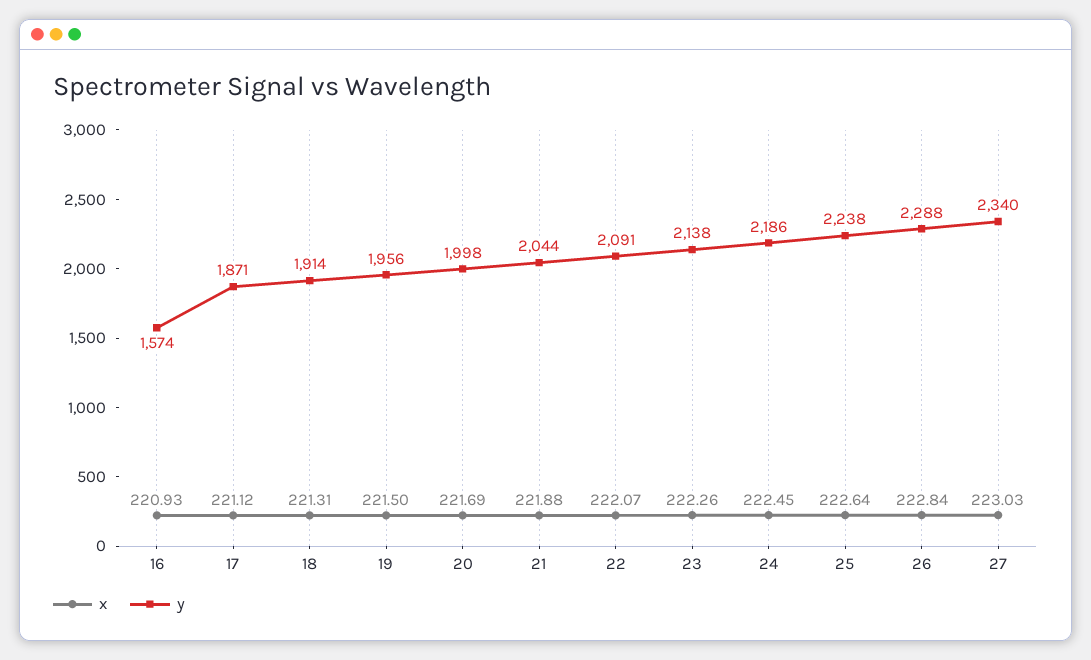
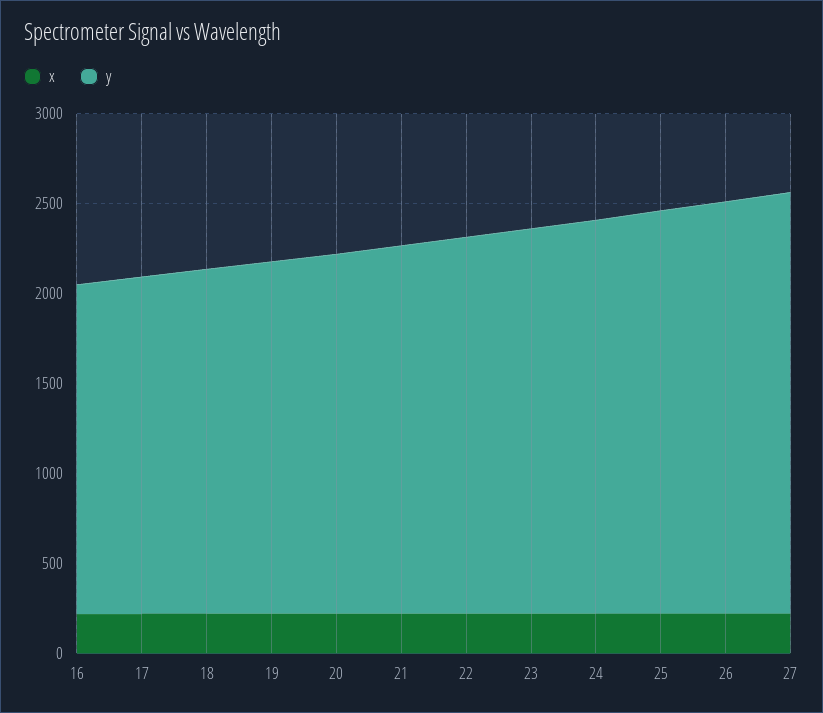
  {
    "x": {
      "16": 220.93,
      "17": 221.12,
      "18": 221.31,
      "19": 221.5,
      "20": 221.69,
      "21": 221.88,
      "22": 222.07,
      "23": 222.26,
      "24": 222.45,
      "25": 222.64,
      "26": 222.84,
      "27": 223.03
    },
    "y": {
-     "16": 1574,
+     "16": 1800,
      "17": 1871,
      "18": 1914,
      "19": 1956,
      "20": 1998,
      "21": 2044,
      "22": 2091,
      "23": 2138,
      "24": 2186,
      "25": 2238,
      "26": 2288,
      "27": 2340
    }
  }

